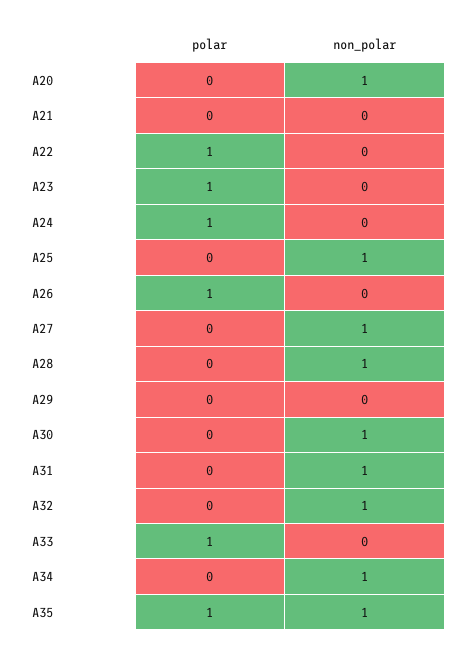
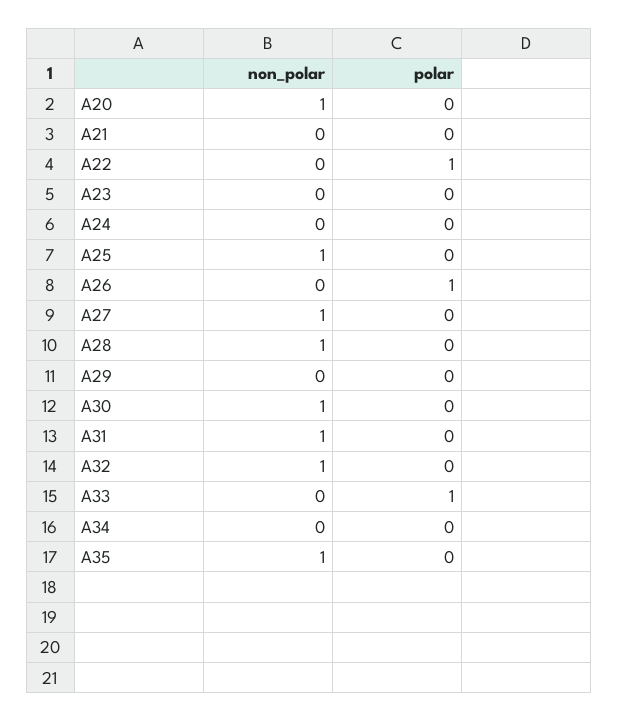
  {
    "polar": {
      "A20": 0,
      "A21": 0,
      "A22": 1,
-     "A23": 1,
+     "A23": 0,
-     "A24": 1,
+     "A24": 0,
      "A25": 0,
      "A26": 1,
      "A27": 0,
      "A28": 0,
      "A29": 0,
      "A30": 0,
      "A31": 0,
      "A32": 0,
      "A33": 1,
      "A34": 0,
-     "A35": 1
+     "A35": 0
    },
    "non_polar": {
      "A20": 1,
      "A21": 0,
      "A22": 0,
      "A23": 0,
      "A24": 0,
      "A25": 1,
      "A26": 0,
      "A27": 1,
      "A28": 1,
      "A29": 0,
      "A30": 1,
      "A31": 1,
      "A32": 1,
      "A33": 0,
-     "A34": 1,
+     "A34": 0,
      "A35": 1
    }
  }

